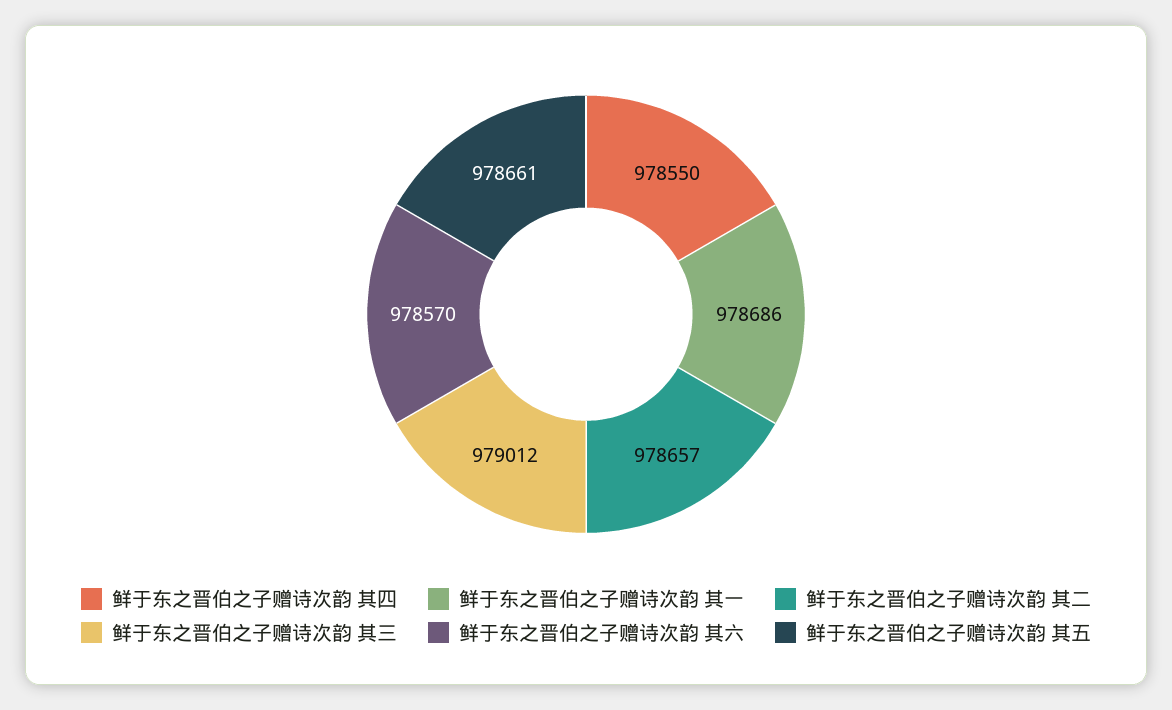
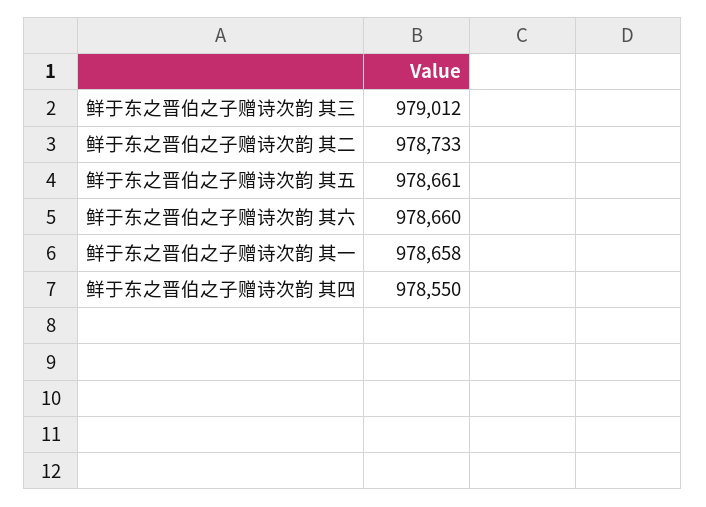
  {
    "鲜于东之晋伯之子赠诗次韵 其四": 978550,
-   "鲜于东之晋伯之子赠诗次韵 其一": 978686,
+   "鲜于东之晋伯之子赠诗次韵 其一": 978658,
-   "鲜于东之晋伯之子赠诗次韵 其二": 978657,
+   "鲜于东之晋伯之子赠诗次韵 其二": 978733,
    "鲜于东之晋伯之子赠诗次韵 其三": 979012,
-   "鲜于东之晋伯之子赠诗次韵 其六": 978570,
+   "鲜于东之晋伯之子赠诗次韵 其六": 978660,
    "鲜于东之晋伯之子赠诗次韵 其五": 978661
  }

